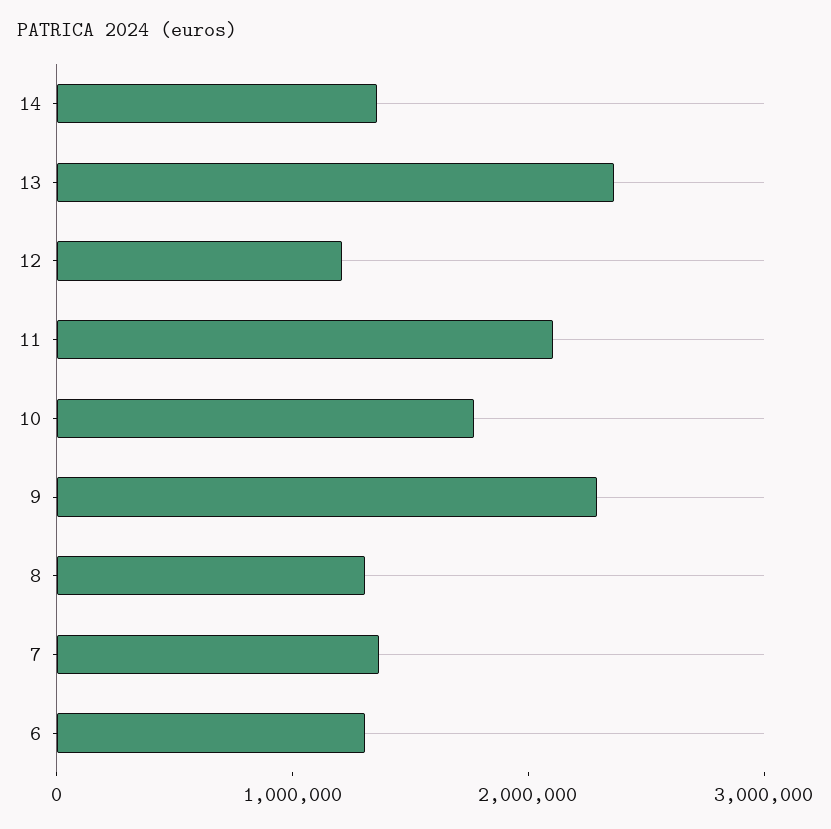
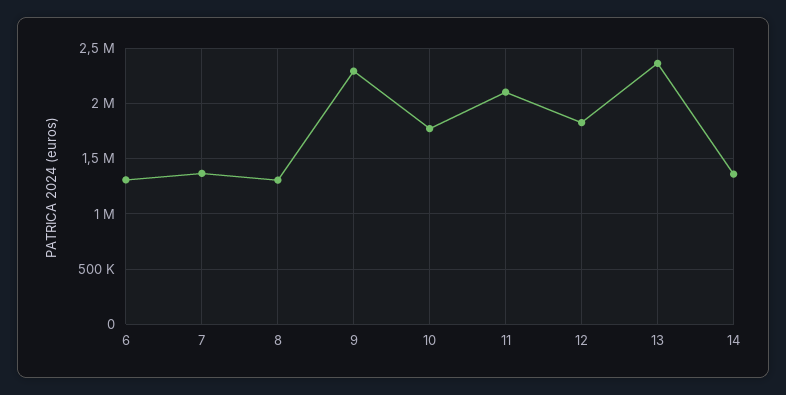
  {
    "14": 1400000,
    "13": 2400000,
-   "12": 1200000,
+   "12": 1800000,
    "11": 2100000,
    "10": 1800000,
    "9": 2300000,
    "8": 1300000,
    "7": 1400000,
    "6": 1300000
  }

